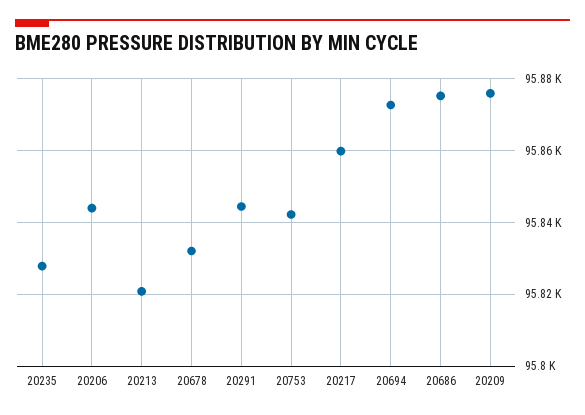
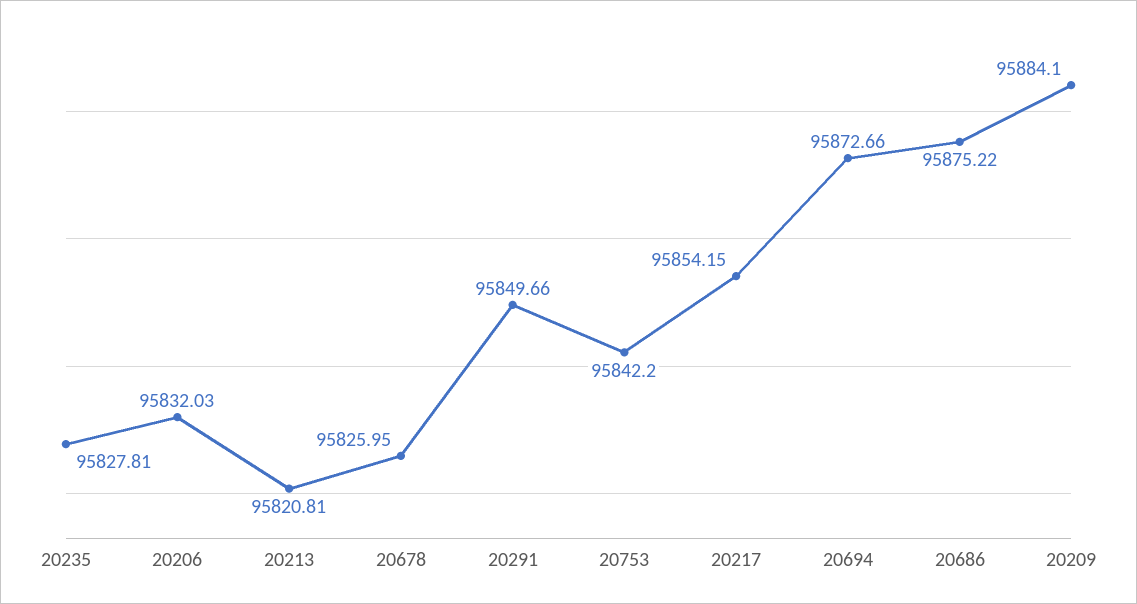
  {
    "20235": 95827.81,
-   "20206": 95844,
+   "20206": 95832.03,
    "20213": 95820.81,
-   "20678": 95832,
+   "20678": 95825.95,
-   "20291": 95844,
+   "20291": 95849.66,
    "20753": 95842.2,
-   "20217": 95860,
+   "20217": 95854.15,
    "20694": 95872.66,
    "20686": 95875.22,
-   "20209": 95876
+   "20209": 95884.1
  }

